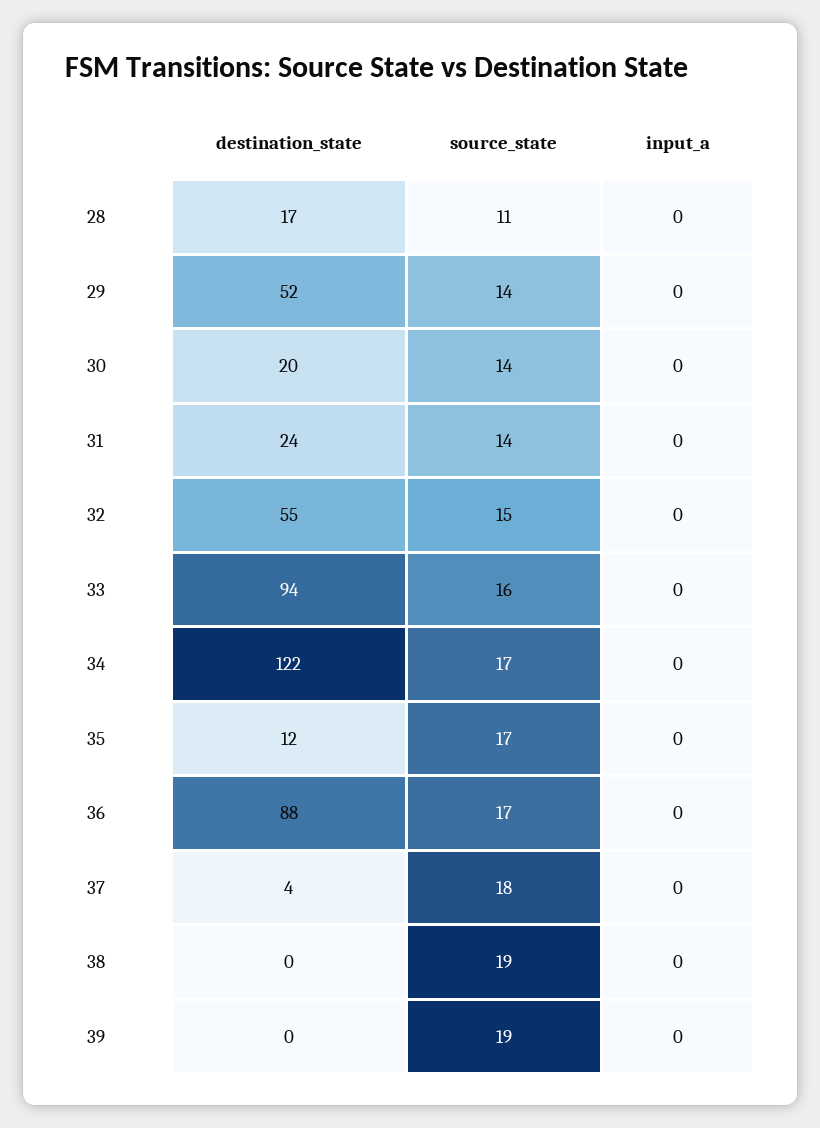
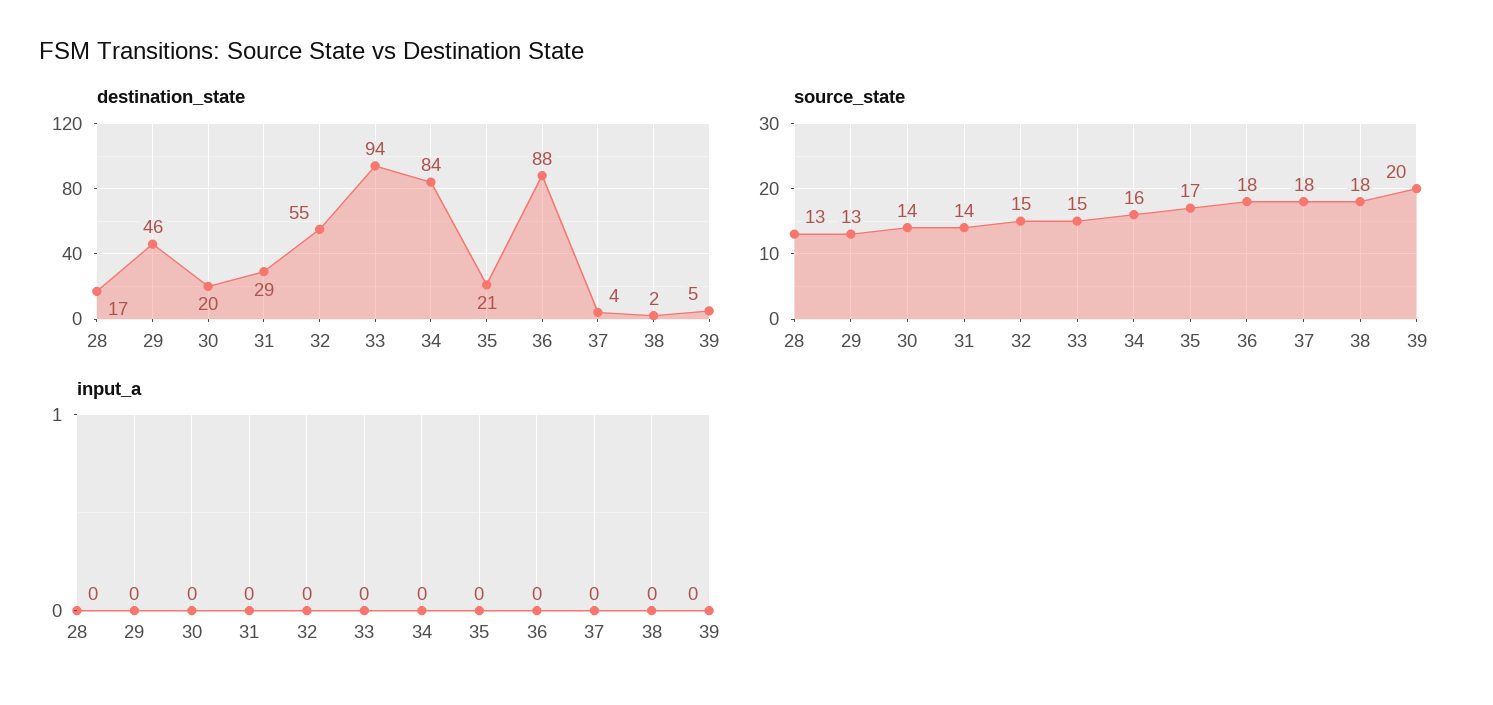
  {
    "destination_state": {
      "28": 17,
-     "29": 52,
+     "29": 46,
      "30": 20,
-     "31": 24,
+     "31": 29,
      "32": 55,
      "33": 94,
-     "34": 122,
+     "34": 84,
-     "35": 12,
+     "35": 21,
      "36": 88,
      "37": 4,
-     "38": 0,
+     "38": 2,
-     "39": 0
+     "39": 5
    },
    "source_state": {
-     "28": 11,
+     "28": 13,
-     "29": 14,
+     "29": 13,
      "30": 14,
      "31": 14,
      "32": 15,
-     "33": 16,
+     "33": 15,
-     "34": 17,
+     "34": 16,
      "35": 17,
-     "36": 17,
+     "36": 18,
      "37": 18,
-     "38": 19,
+     "38": 18,
-     "39": 19
+     "39": 20
    },
    "input_a": {
      "28": 0,
      "29": 0,
      "30": 0,
      "31": 0,
      "32": 0,
      "33": 0,
      "34": 0,
      "35": 0,
      "36": 0,
      "37": 0,
      "38": 0,
      "39": 0
    }
  }

